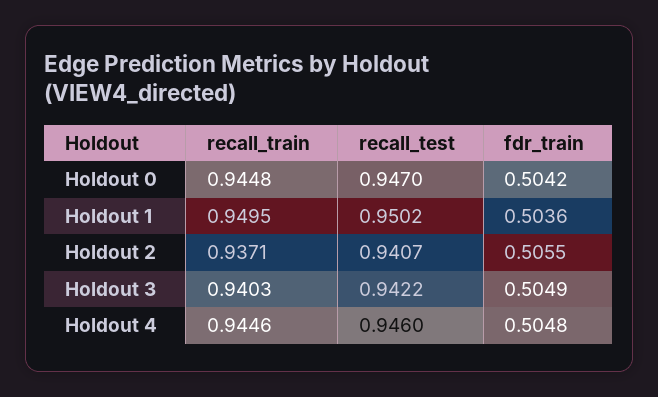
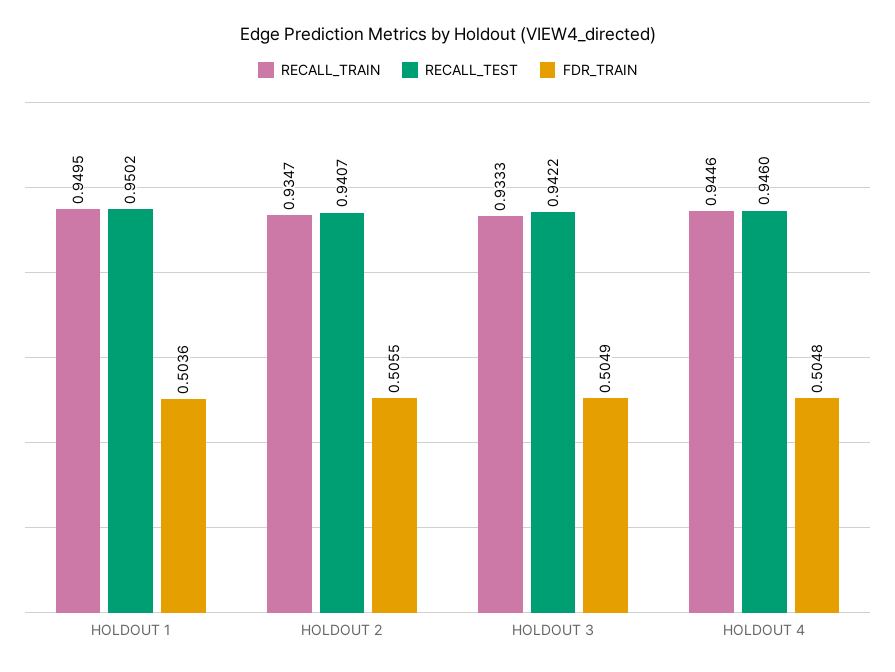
  {
    "recall_train": {
-     "Holdout 0": 0.9448,
      "Holdout 1": 0.9495,
-     "Holdout 2": 0.9371,
+     "Holdout 2": 0.9347,
-     "Holdout 3": 0.9403,
+     "Holdout 3": 0.9333,
      "Holdout 4": 0.9446
    },
    "recall_test": {
-     "Holdout 0": 0.947,
      "Holdout 1": 0.9502,
      "Holdout 2": 0.9407,
      "Holdout 3": 0.9422,
      "Holdout 4": 0.946
    },
    "fdr_train": {
-     "Holdout 0": 0.5042,
      "Holdout 1": 0.5036,
      "Holdout 2": 0.5055,
      "Holdout 3": 0.5049,
      "Holdout 4": 0.5048
    }
  }

